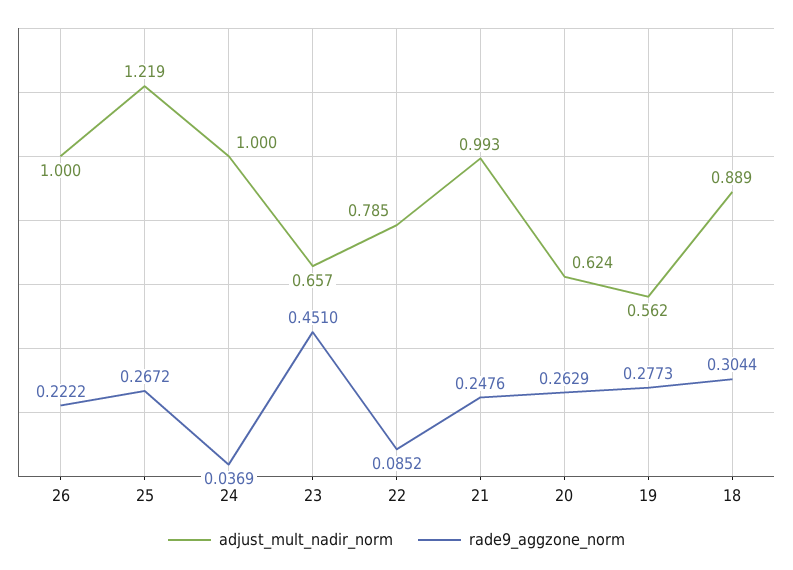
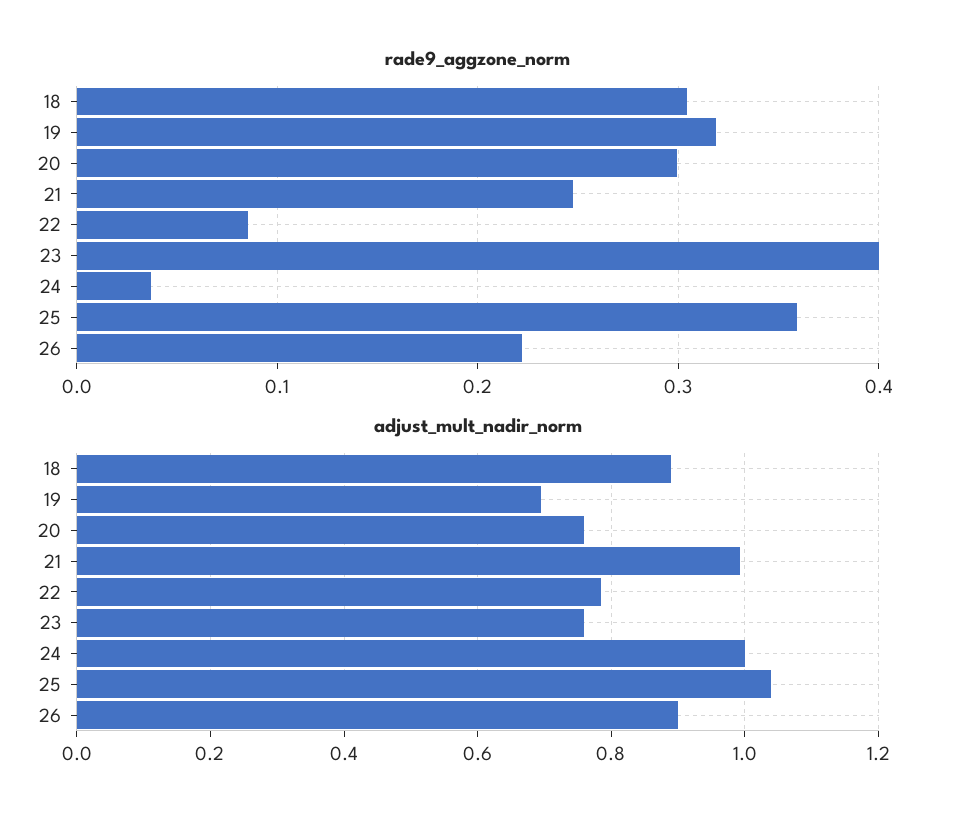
  {
    "adjust_mult_nadir_norm": {
-     "26": 1,
+     "26": 0.9,
-     "25": 1.219,
+     "25": 1.04,
      "24": 1,
-     "23": 0.657,
+     "23": 0.76,
      "22": 0.785,
      "21": 0.993,
-     "20": 0.624,
+     "20": 0.76,
-     "19": 0.562,
+     "19": 0.7,
      "18": 0.889
    },
    "rade9_aggzone_norm": {
      "26": 0.2222,
-     "25": 0.2672,
+     "25": 0.36,
      "24": 0.0369,
-     "23": 0.451,
+     "23": 0.4,
      "22": 0.0852,
      "21": 0.2476,
-     "20": 0.2629,
+     "20": 0.3,
-     "19": 0.2773,
+     "19": 0.32,
      "18": 0.3044
    }
  }

